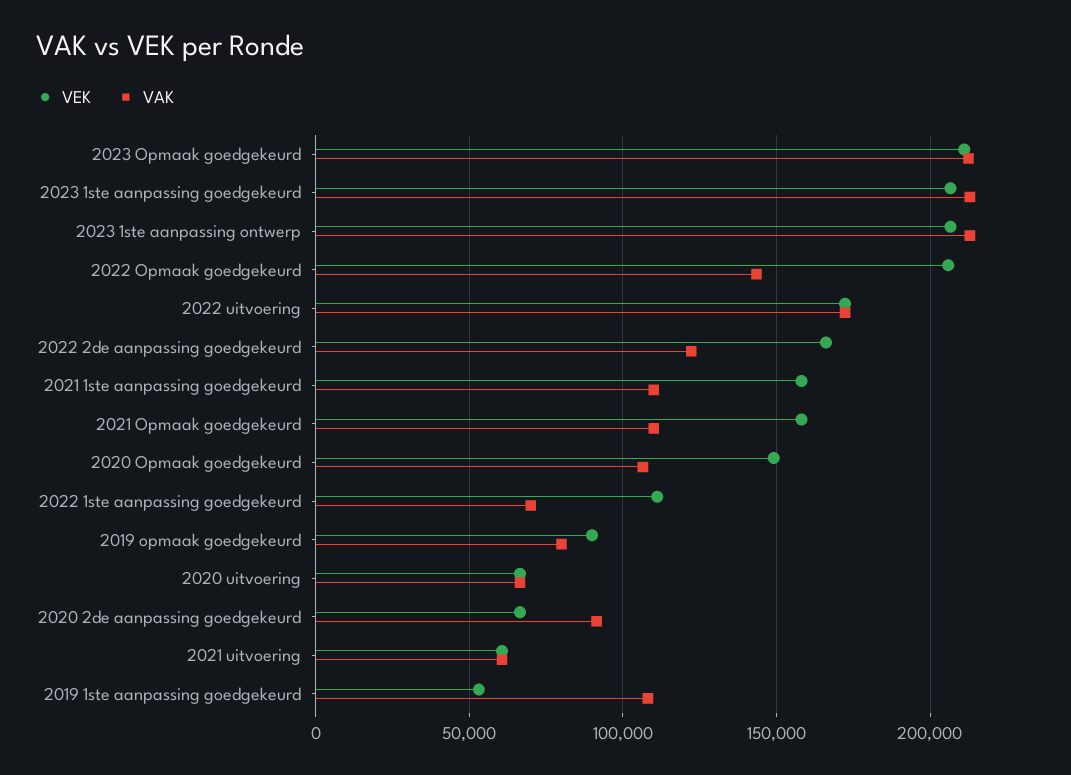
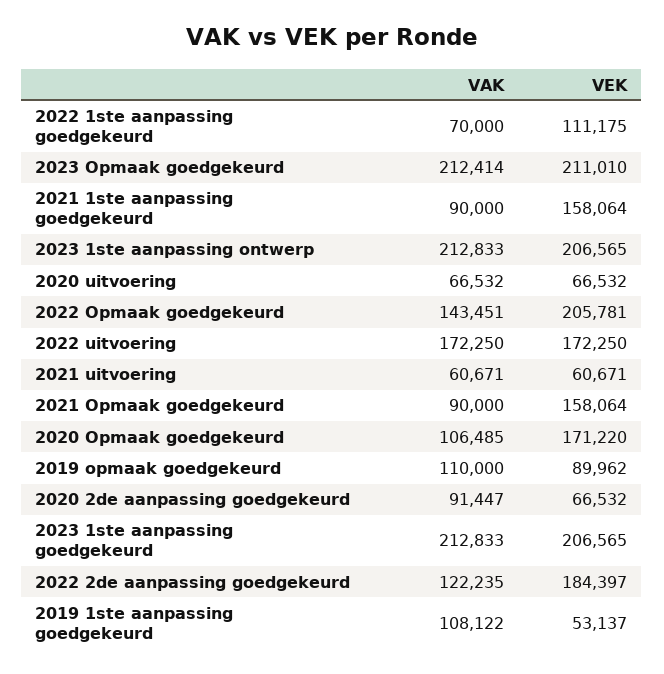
  {
    "VEK": {
      "2023 Opmaak goedgekeurd": 211010,
      "2023 1ste aanpassing goedgekeurd": 206565,
      "2023 1ste aanpassing ontwerp": 206565,
      "2022 Opmaak goedgekeurd": 205781,
      "2022 uitvoering": 172250,
-     "2022 2de aanpassing goedgekeurd": 165000,
+     "2022 2de aanpassing goedgekeurd": 184397,
      "2021 1ste aanpassing goedgekeurd": 158064,
      "2021 Opmaak goedgekeurd": 158064,
-     "2020 Opmaak goedgekeurd": 150000,
+     "2020 Opmaak goedgekeurd": 171220,
      "2022 1ste aanpassing goedgekeurd": 111175,
      "2019 opmaak goedgekeurd": 89962,
      "2020 uitvoering": 66532,
      "2020 2de aanpassing goedgekeurd": 66532,
      "2021 uitvoering": 60671,
      "2019 1ste aanpassing goedgekeurd": 53137
    },
    "VAK": {
      "2023 Opmaak goedgekeurd": 212414,
      "2023 1ste aanpassing goedgekeurd": 212833,
      "2023 1ste aanpassing ontwerp": 212833,
      "2022 Opmaak goedgekeurd": 143451,
      "2022 uitvoering": 172250,
      "2022 2de aanpassing goedgekeurd": 122235,
-     "2021 1ste aanpassing goedgekeurd": 110000,
+     "2021 1ste aanpassing goedgekeurd": 90000,
-     "2021 Opmaak goedgekeurd": 110000,
+     "2021 Opmaak goedgekeurd": 90000,
      "2020 Opmaak goedgekeurd": 106485,
      "2022 1ste aanpassing goedgekeurd": 70000,
-     "2019 opmaak goedgekeurd": 80000,
+     "2019 opmaak goedgekeurd": 110000,
      "2020 uitvoering": 66532,
      "2020 2de aanpassing goedgekeurd": 91447,
      "2021 uitvoering": 60671,
      "2019 1ste aanpassing goedgekeurd": 108122
    }
  }

